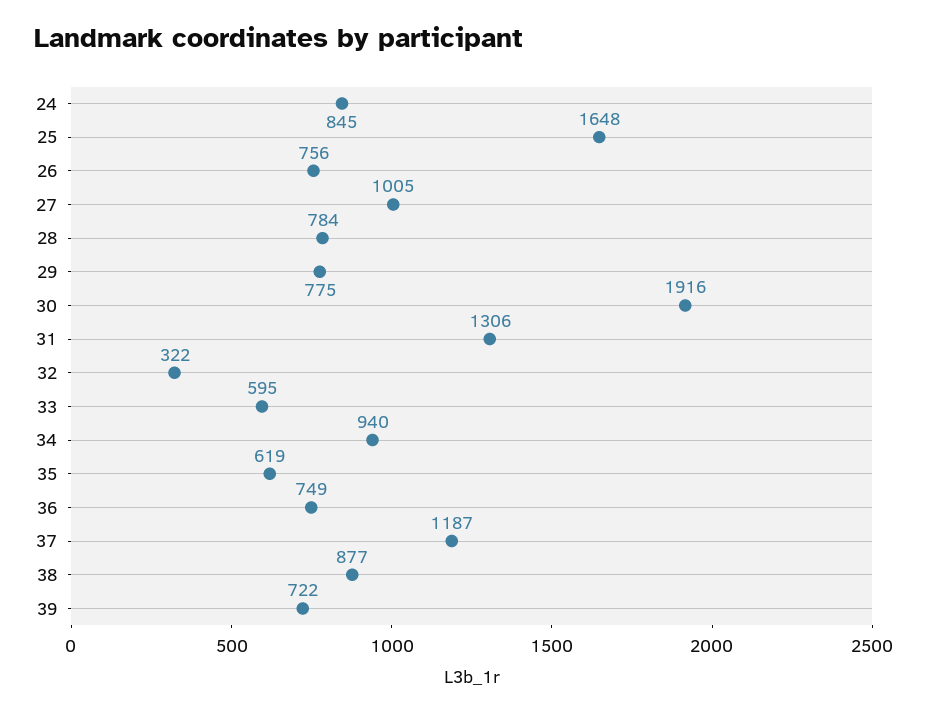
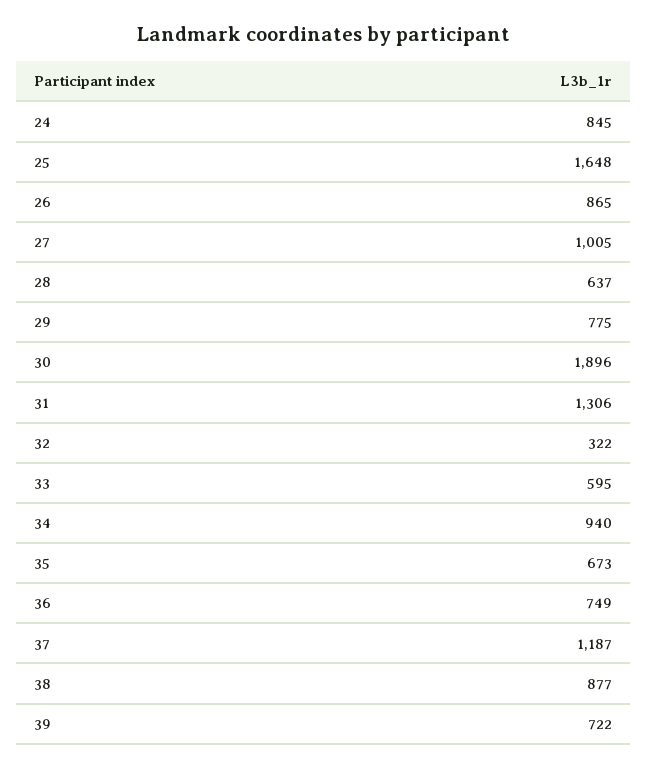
  {
    "24": 845,
    "25": 1648,
-   "26": 756,
+   "26": 865,
    "27": 1005,
-   "28": 784,
+   "28": 637,
    "29": 775,
-   "30": 1916,
+   "30": 1896,
    "31": 1306,
    "32": 322,
    "33": 595,
    "34": 940,
-   "35": 619,
+   "35": 673,
    "36": 749,
    "37": 1187,
    "38": 877,
    "39": 722
  }

